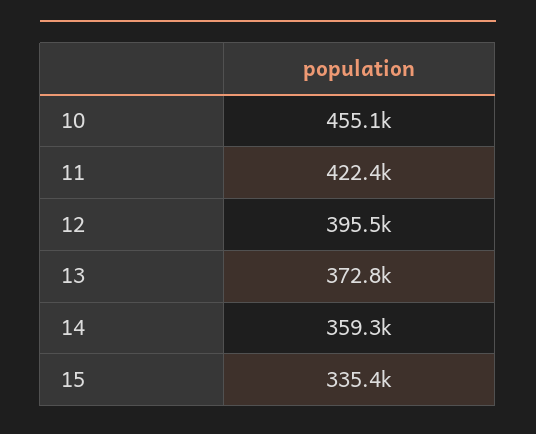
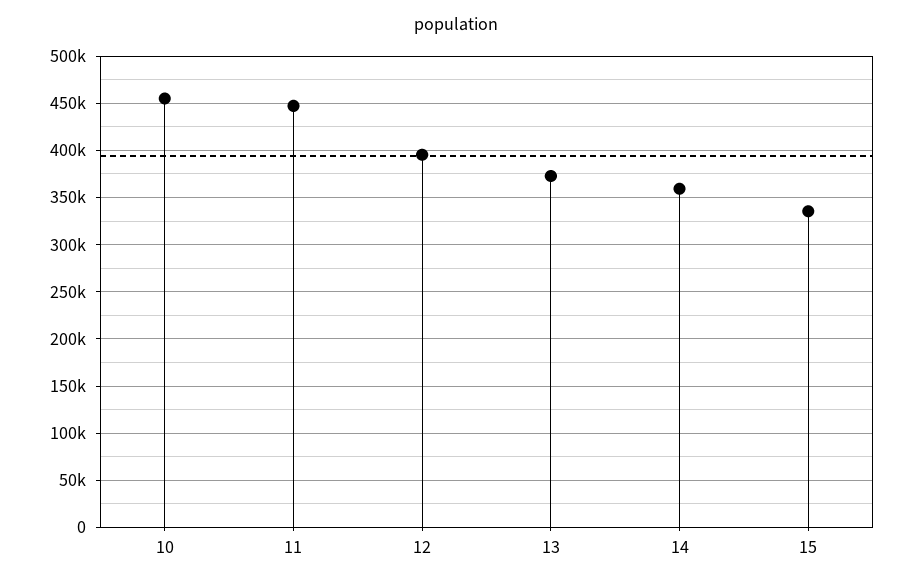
  {
    "10": 455100,
-   "11": 422400,
+   "11": 450000,
    "12": 395500,
    "13": 372800,
    "14": 359300,
    "15": 335400
  }

